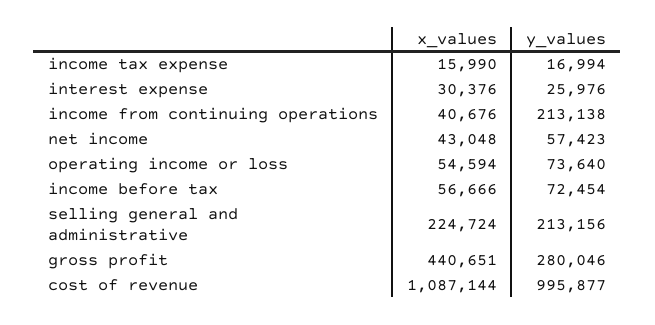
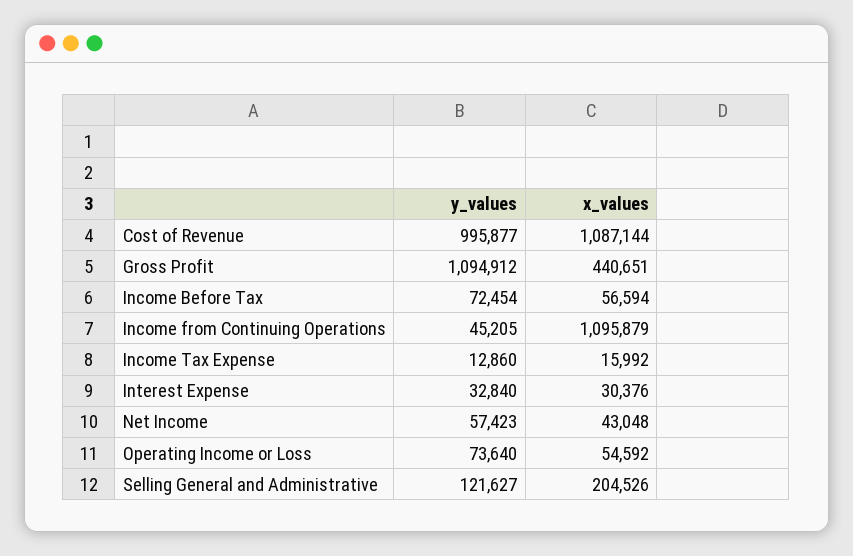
  {
    "x_values": {
-     "income tax expense": 15990,
+     "income tax expense": 15992,
      "interest expense": 30376,
-     "income from continuing operations": 40676,
+     "income from continuing operations": 1095879,
      "net income": 43048,
-     "operating income or loss": 54594,
+     "operating income or loss": 54592,
-     "income before tax": 56666,
+     "income before tax": 56594,
-     "selling general and administrative": 224724,
+     "selling general and administrative": 204526,
      "gross profit": 440651,
      "cost of revenue": 1087144
    },
    "y_values": {
-     "income tax expense": 16994,
+     "income tax expense": 12860,
-     "interest expense": 25976,
+     "interest expense": 32840,
-     "income from continuing operations": 213138,
+     "income from continuing operations": 45205,
      "net income": 57423,
      "operating income or loss": 73640,
      "income before tax": 72454,
-     "selling general and administrative": 213156,
+     "selling general and administrative": 121627,
-     "gross profit": 280046,
+     "gross profit": 1094912,
      "cost of revenue": 995877
    }
  }

